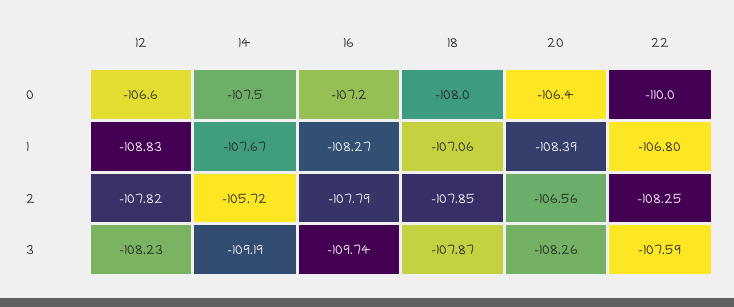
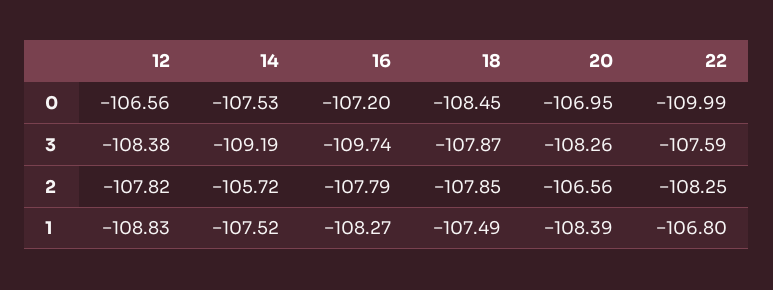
  {
    "12": {
      "0": -106.56,
      "1": -108.83,
      "2": -107.82,
-     "3": -108.23
+     "3": -108.38
    },
    "14": {
      "0": -107.53,
-     "1": -107.67,
+     "1": -107.52,
      "2": -105.72,
      "3": -109.19
    },
    "16": {
      "0": -107.2,
      "1": -108.27,
      "2": -107.79,
      "3": -109.74
    },
    "18": {
-     "0": -108,
+     "0": -108.45,
-     "1": -107.06,
+     "1": -107.49,
      "2": -107.85,
      "3": -107.87
    },
    "20": {
-     "0": -106.4,
+     "0": -106.95,
      "1": -108.39,
      "2": -106.56,
      "3": -108.26
    },
    "22": {
      "0": -109.99,
      "1": -106.8,
      "2": -108.25,
      "3": -107.59
    }
  }

